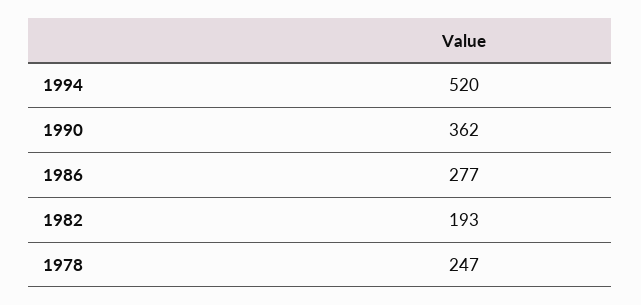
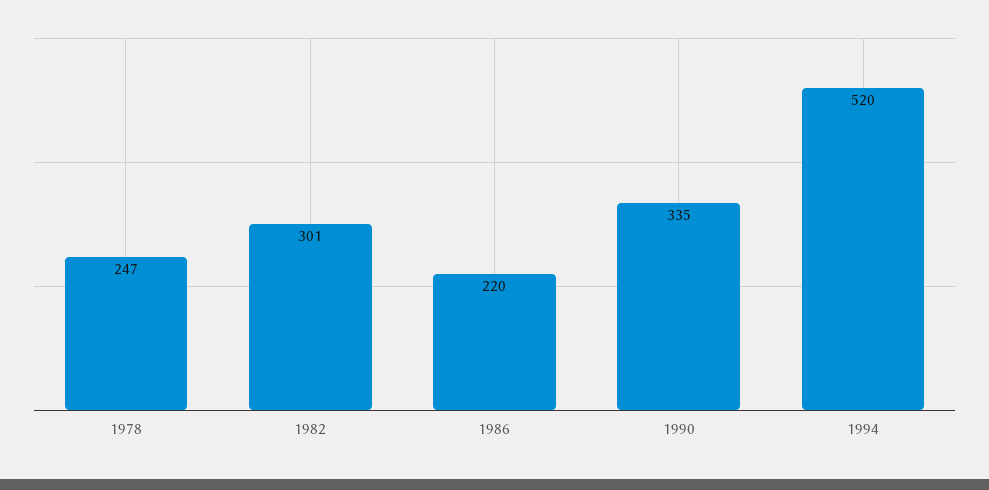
  {
    "1994": 520,
-   "1990": 362,
+   "1990": 335,
-   "1986": 277,
+   "1986": 220,
-   "1982": 193,
+   "1982": 301,
    "1978": 247
  }

